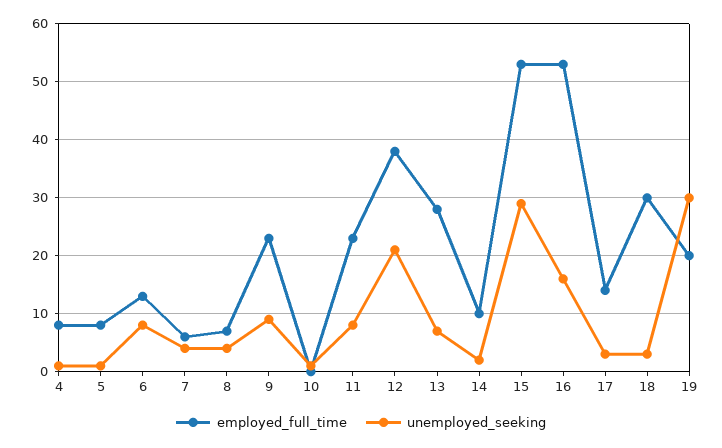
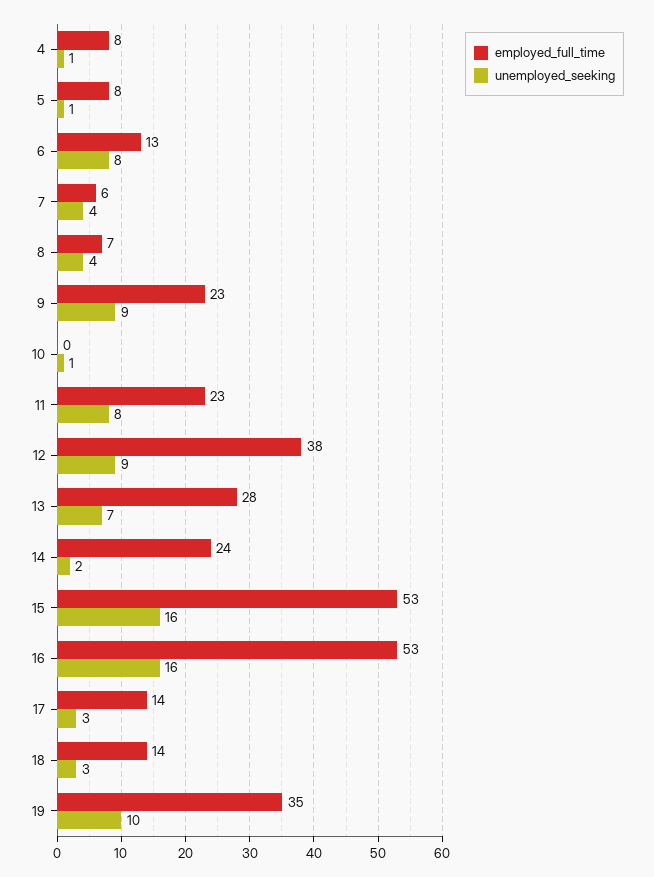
  {
    "employed_full_time": {
      "4": 8,
      "5": 8,
      "6": 13,
      "7": 6,
      "8": 7,
      "9": 23,
      "10": 0,
      "11": 23,
      "12": 38,
      "13": 28,
-     "14": 10,
+     "14": 24,
      "15": 53,
      "16": 53,
      "17": 14,
-     "18": 30,
+     "18": 14,
-     "19": 20
+     "19": 35
    },
    "unemployed_seeking": {
      "4": 1,
      "5": 1,
      "6": 8,
      "7": 4,
      "8": 4,
      "9": 9,
      "10": 1,
      "11": 8,
-     "12": 20,
+     "12": 9,
      "13": 7,
      "14": 2,
-     "15": 30,
+     "15": 16,
      "16": 16,
      "17": 3,
      "18": 3,
-     "19": 30
+     "19": 10
    }
  }

